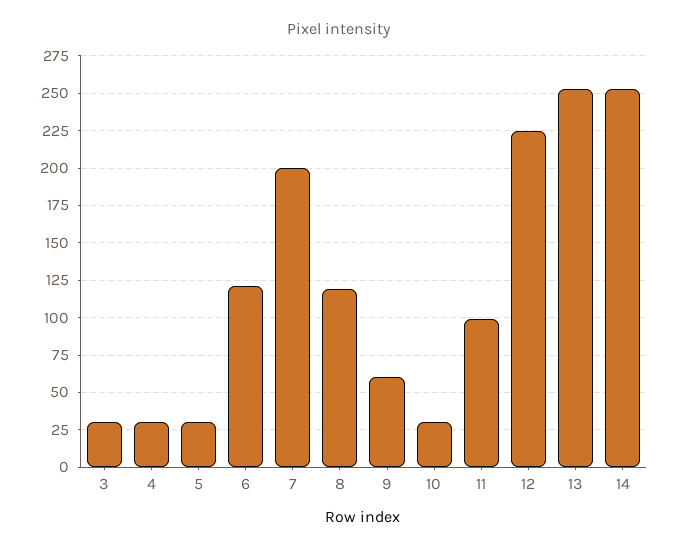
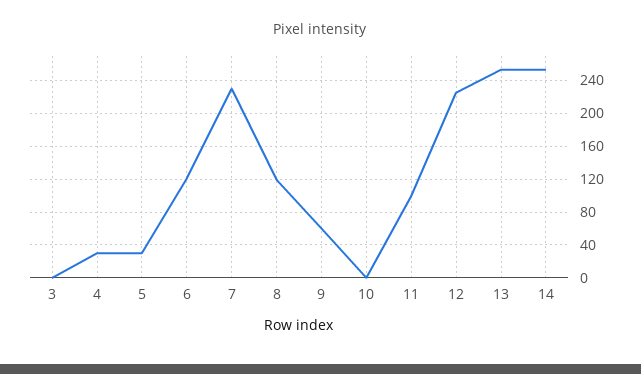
  {
-   "3": 30,
+   "3": 0,
    "4": 30,
    "5": 30,
    "6": 120,
-   "7": 200,
+   "7": 230,
    "8": 120,
    "9": 60,
-   "10": 30,
+   "10": 0,
    "11": 100,
    "12": 225,
    "13": 255,
    "14": 255
  }

